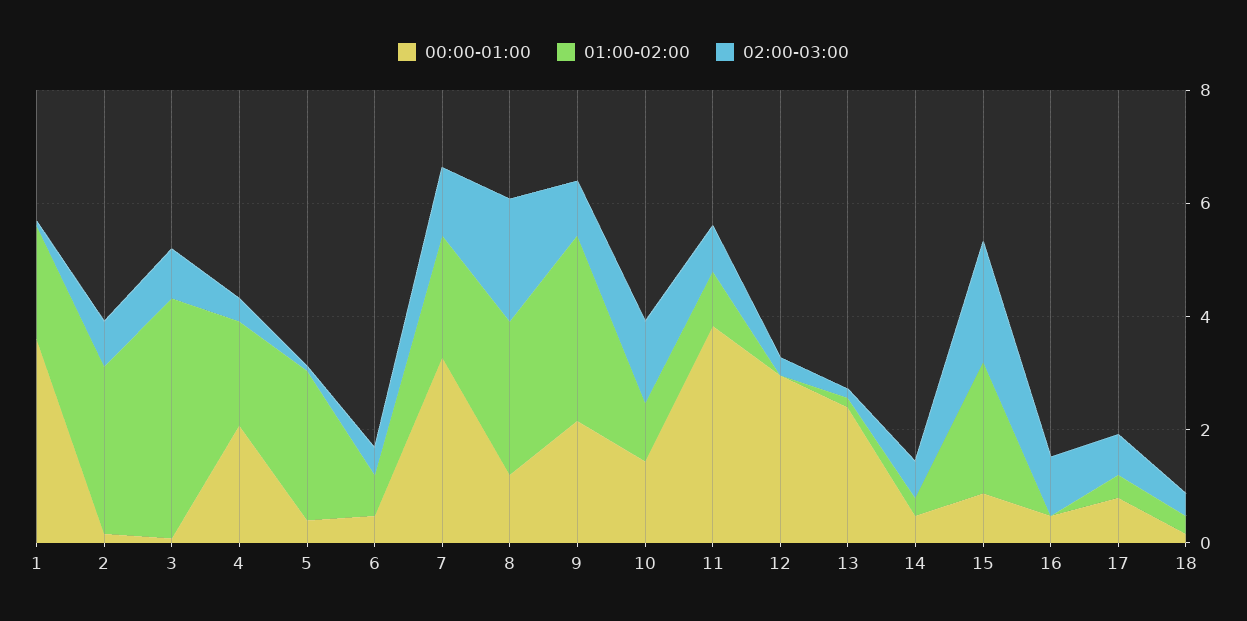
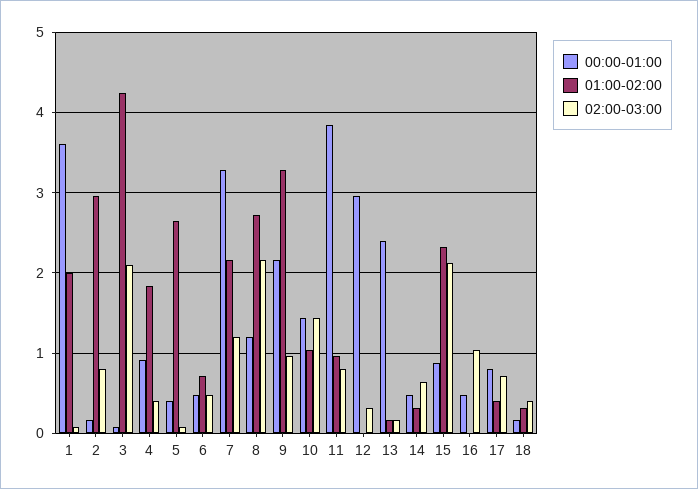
  {
    "00:00-01:00": {
      "1": 3.6,
      "2": 0.2,
      "3": 0.1,
-     "4": 2,
+     "4": 0.9,
      "5": 0.4,
      "6": 0.5,
      "7": 3.3,
      "8": 1.2,
      "9": 2.2,
      "10": 1.4,
      "11": 3.8,
      "12": 3,
      "13": 2.4,
      "14": 0.5,
      "15": 0.9,
      "16": 0.5,
      "17": 0.8,
      "18": 0.2
    },
    "01:00-02:00": {
      "1": 2,
      "2": 3,
      "3": 4.2,
      "4": 1.8,
      "5": 2.6,
      "6": 0.7,
      "7": 2.2,
      "8": 2.7,
      "9": 3.3,
      "10": 1,
      "11": 1,
      "12": 0,
      "13": 0.2,
      "14": 0.3,
      "15": 2.3,
      "16": 0,
      "17": 0.4,
      "18": 0.3
    },
    "02:00-03:00": {
      "1": 0.1,
      "2": 0.8,
-     "3": 1,
+     "3": 2.1,
      "4": 0.4,
      "5": 0.1,
      "6": 0.5,
      "7": 1.2,
      "8": 2.2,
      "9": 1,
      "10": 1.4,
      "11": 0.8,
      "12": 0.3,
      "13": 0.2,
      "14": 0.6,
      "15": 2.1,
      "16": 1,
      "17": 0.7,
      "18": 0.4
    }
  }

